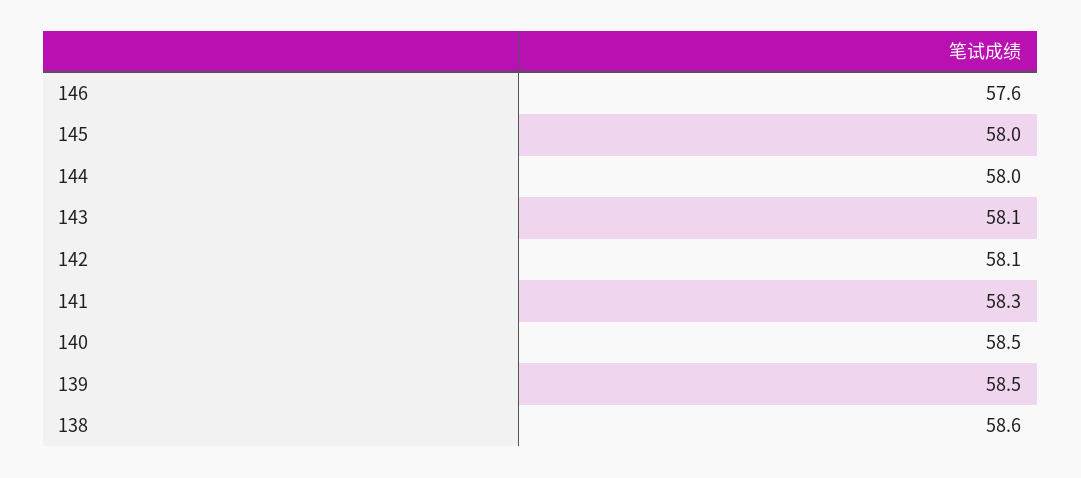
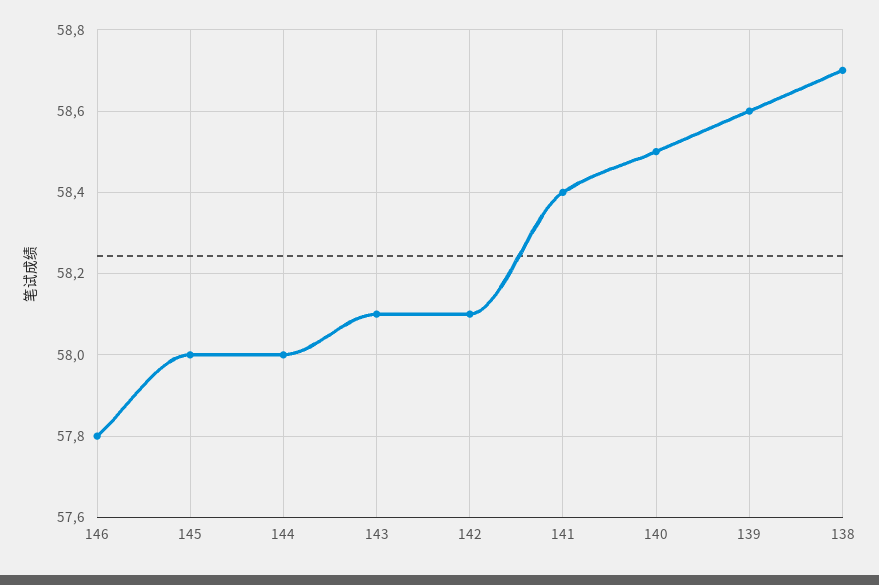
  {
-   "146": 57.6,
+   "146": 57.8,
    "145": 58,
    "144": 58,
    "143": 58.1,
    "142": 58.1,
-   "141": 58.3,
+   "141": 58.4,
    "140": 58.5,
-   "139": 58.5,
+   "139": 58.6,
-   "138": 58.6
+   "138": 58.7
  }

